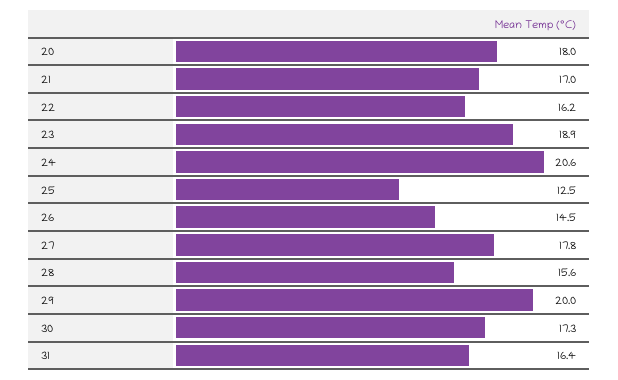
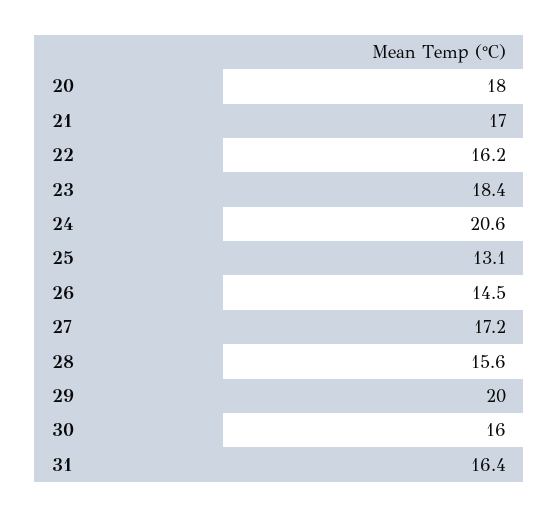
  {
    "20": 18,
    "21": 17,
    "22": 16.2,
-   "23": 18.9,
+   "23": 18.4,
    "24": 20.6,
-   "25": 12.5,
+   "25": 13.1,
    "26": 14.5,
-   "27": 17.8,
+   "27": 17.2,
    "28": 15.6,
    "29": 20,
-   "30": 17.3,
+   "30": 16,
    "31": 16.4
  }

